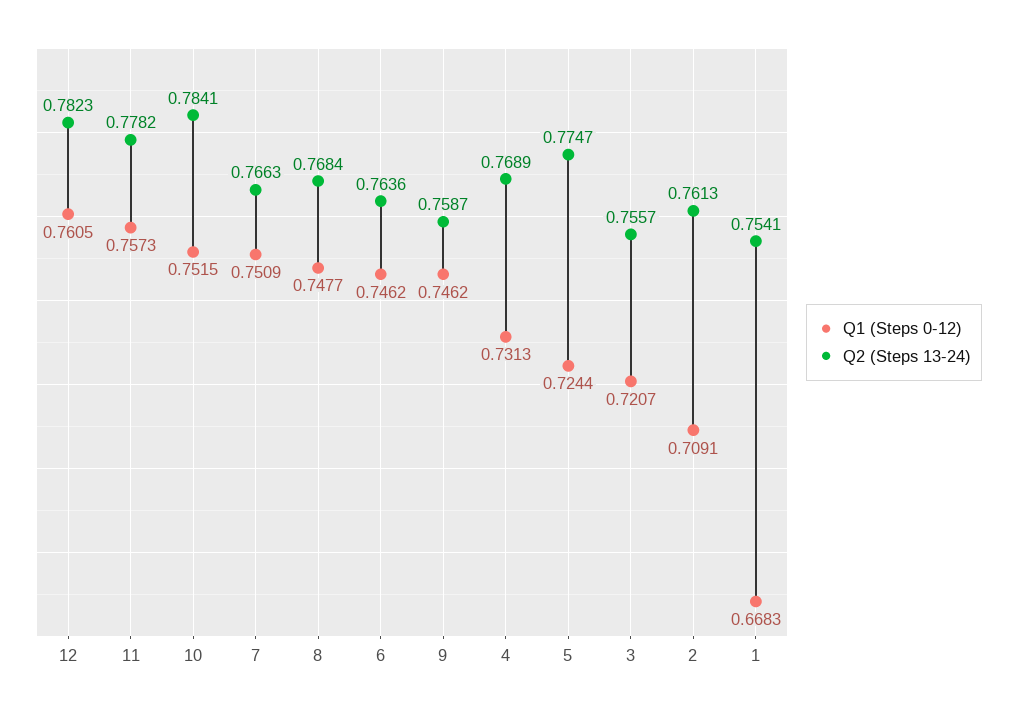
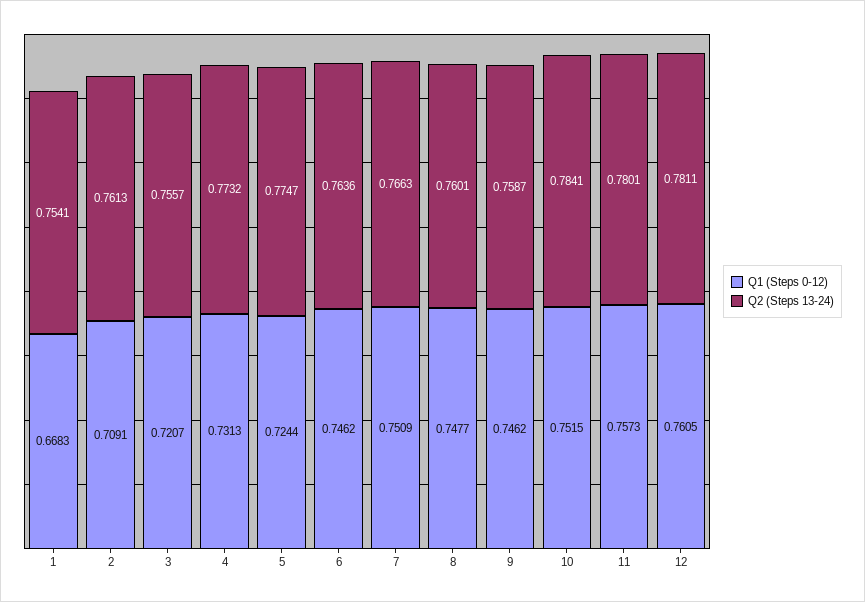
  {
    "Q1 (Steps 0-12)": {
      "12": 0.7605,
      "11": 0.7573,
      "10": 0.7515,
      "7": 0.7509,
      "8": 0.7477,
      "6": 0.7462,
      "9": 0.7462,
      "4": 0.7313,
      "5": 0.7244,
      "3": 0.7207,
      "2": 0.7091,
      "1": 0.6683
    },
    "Q2 (Steps 13-24)": {
-     "12": 0.7823,
+     "12": 0.7811,
-     "11": 0.7782,
+     "11": 0.7801,
      "10": 0.7841,
      "7": 0.7663,
-     "8": 0.7684,
+     "8": 0.7601,
      "6": 0.7636,
      "9": 0.7587,
-     "4": 0.7689,
+     "4": 0.7732,
      "5": 0.7747,
      "3": 0.7557,
      "2": 0.7613,
      "1": 0.7541
    }
  }

